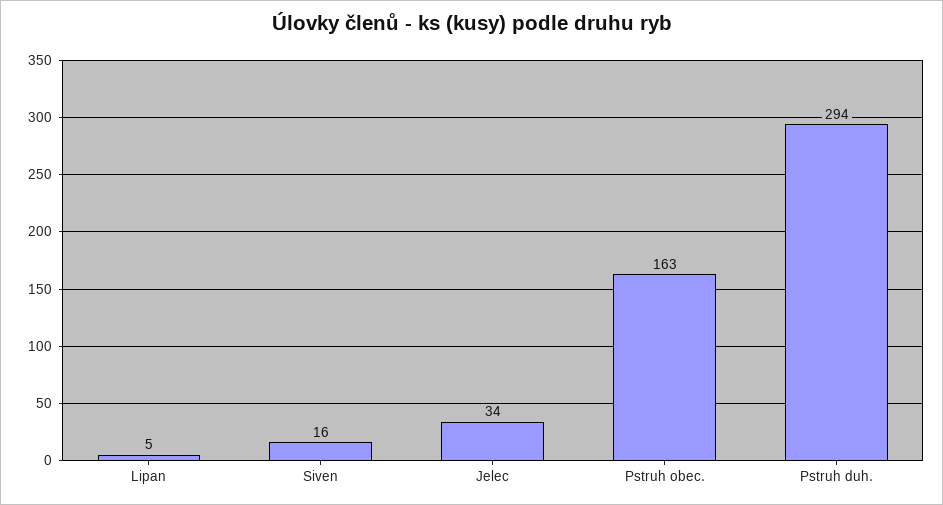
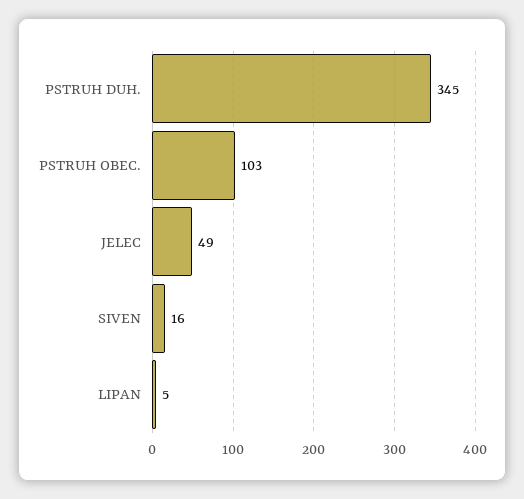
  {
    "Lipan": 5,
    "Siven": 16,
-   "Jelec": 34,
+   "Jelec": 49,
-   "Pstruh obec.": 163,
+   "Pstruh obec.": 103,
-   "Pstruh duh.": 294
+   "Pstruh duh.": 345
  }

